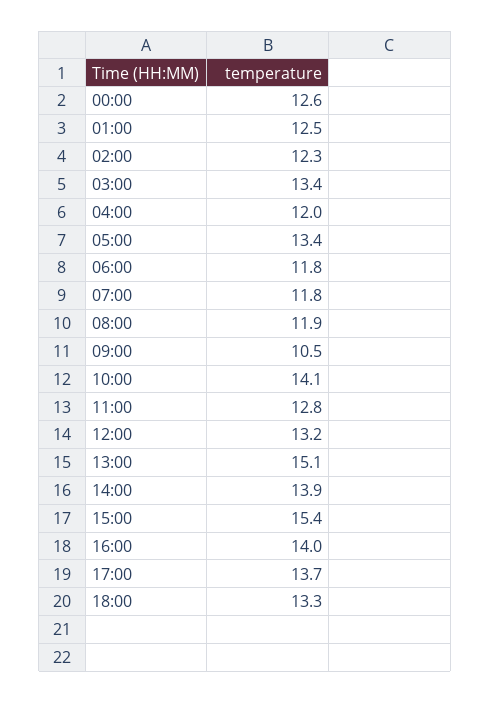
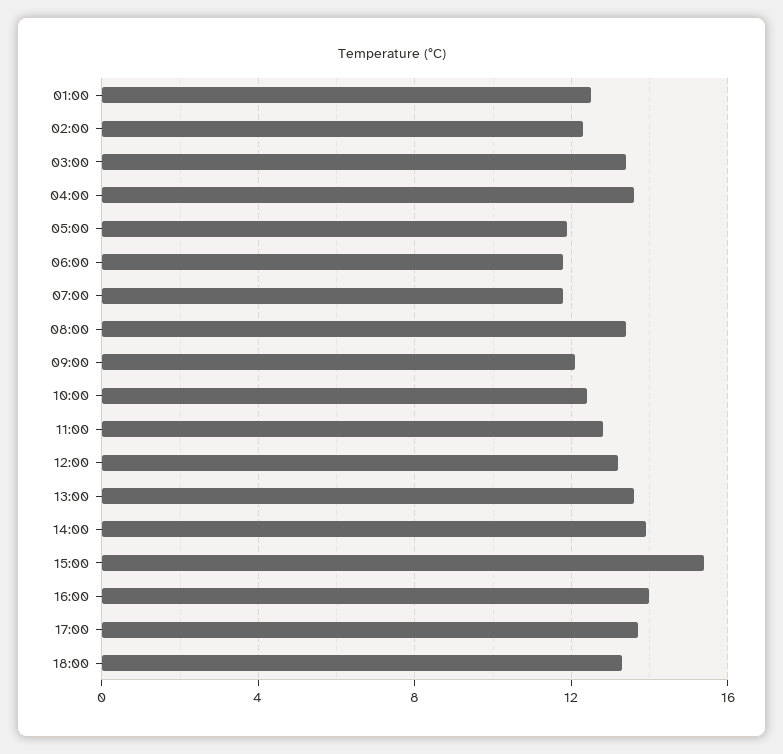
  {
-   "00:00": 12.6,
    "01:00": 12.5,
    "02:00": 12.3,
    "03:00": 13.4,
-   "04:00": 12,
+   "04:00": 13.5,
-   "05:00": 13.4,
+   "05:00": 12,
    "06:00": 11.8,
    "07:00": 11.8,
-   "08:00": 11.9,
+   "08:00": 13.5,
-   "09:00": 10.5,
+   "09:00": 12,
-   "10:00": 14.1,
+   "10:00": 12.5,
    "11:00": 12.8,
    "12:00": 13.2,
-   "13:00": 15.1,
+   "13:00": 13.5,
    "14:00": 13.9,
    "15:00": 15.4,
    "16:00": 14,
    "17:00": 13.7,
    "18:00": 13.3
  }

